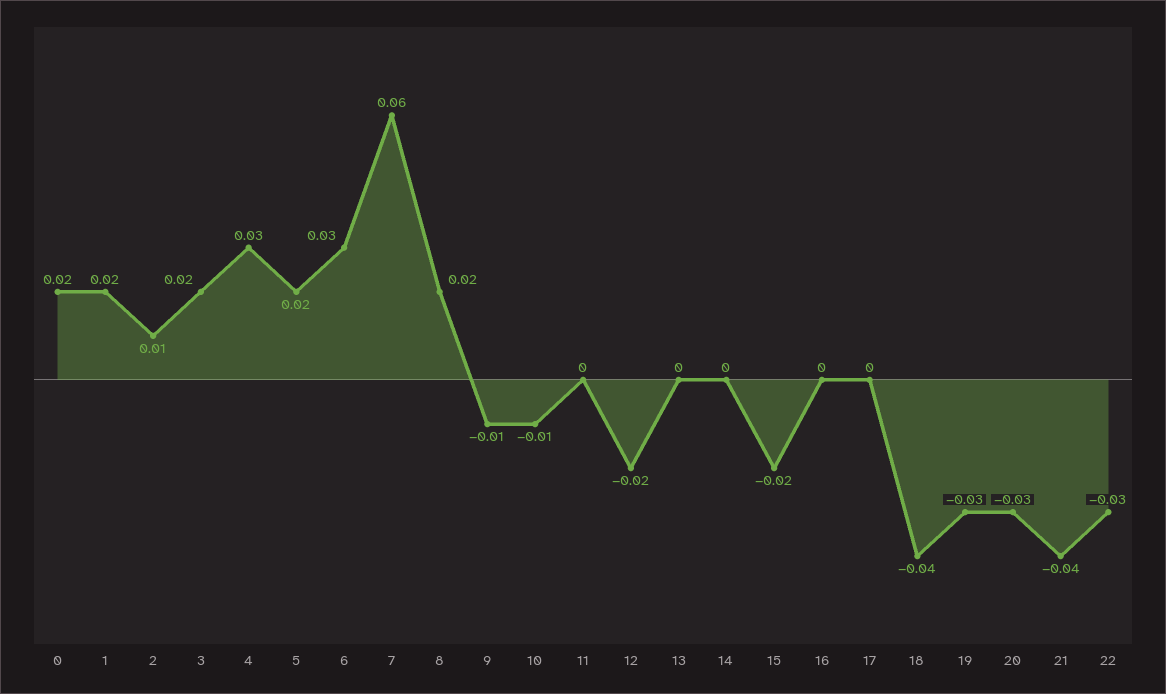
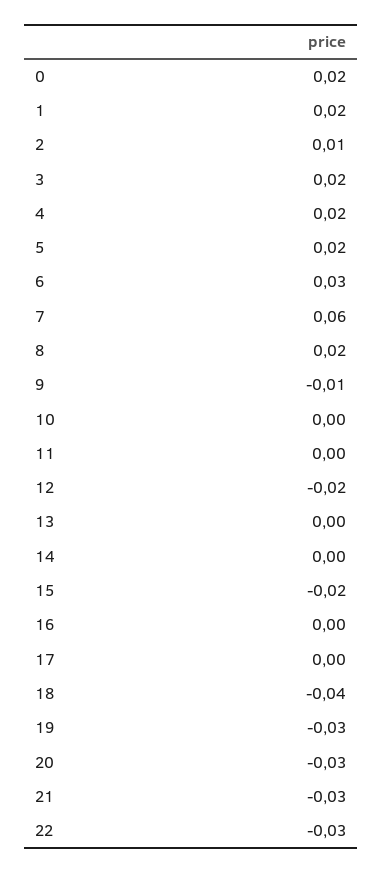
  {
    "0": 0.02,
    "1": 0.02,
    "2": 0.01,
    "3": 0.02,
-   "4": 0.03,
+   "4": 0.02,
    "5": 0.02,
    "6": 0.03,
    "7": 0.06,
    "8": 0.02,
    "9": -0.01,
-   "10": -0.01,
+   "10": 0,
    "11": 0,
    "12": -0.02,
    "13": 0,
    "14": 0,
    "15": -0.02,
    "16": 0,
    "17": 0,
    "18": -0.04,
    "19": -0.03,
    "20": -0.03,
-   "21": -0.04,
+   "21": -0.03,
    "22": -0.03
  }

